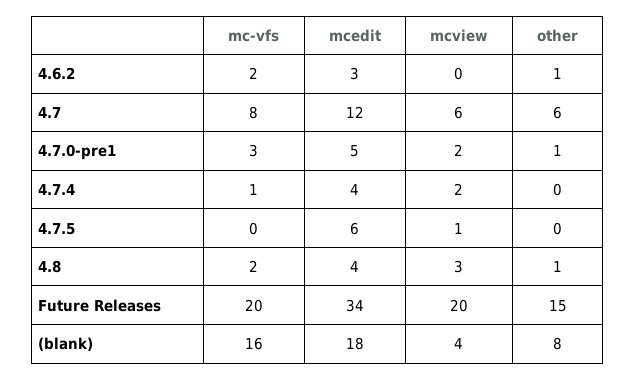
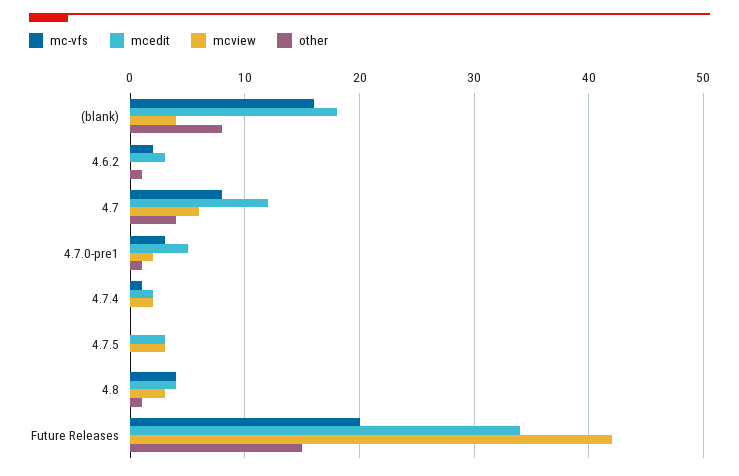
  {
    "mc-vfs": {
      "4.6.2": 2,
      "4.7": 8,
      "4.7.0-pre1": 3,
      "4.7.4": 1,
      "4.7.5": 0,
-     "4.8": 2,
+     "4.8": 4,
      "Future Releases": 20,
      "(blank)": 16
    },
    "mcedit": {
      "4.6.2": 3,
      "4.7": 12,
      "4.7.0-pre1": 5,
-     "4.7.4": 4,
+     "4.7.4": 2,
-     "4.7.5": 6,
+     "4.7.5": 3,
      "4.8": 4,
      "Future Releases": 34,
      "(blank)": 18
    },
    "mcview": {
      "4.6.2": 0,
      "4.7": 6,
      "4.7.0-pre1": 2,
      "4.7.4": 2,
-     "4.7.5": 1,
+     "4.7.5": 3,
      "4.8": 3,
-     "Future Releases": 20,
+     "Future Releases": 42,
      "(blank)": 4
    },
    "other": {
      "4.6.2": 1,
-     "4.7": 6,
+     "4.7": 4,
      "4.7.0-pre1": 1,
      "4.7.4": 0,
      "4.7.5": 0,
      "4.8": 1,
      "Future Releases": 15,
      "(blank)": 8
    }
  }

